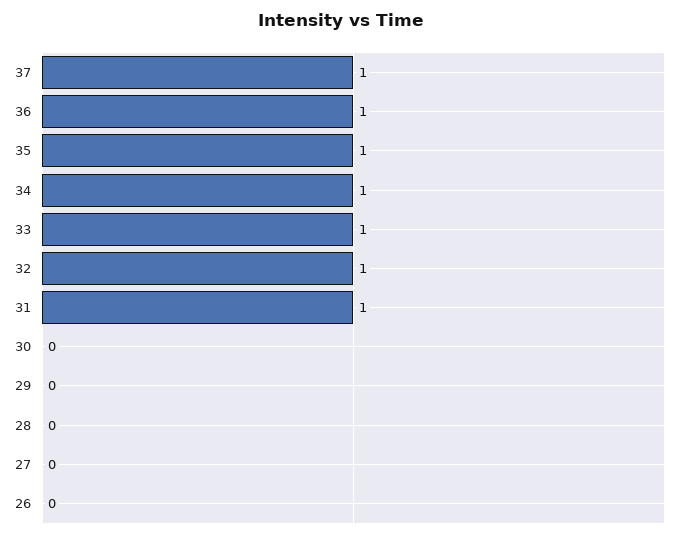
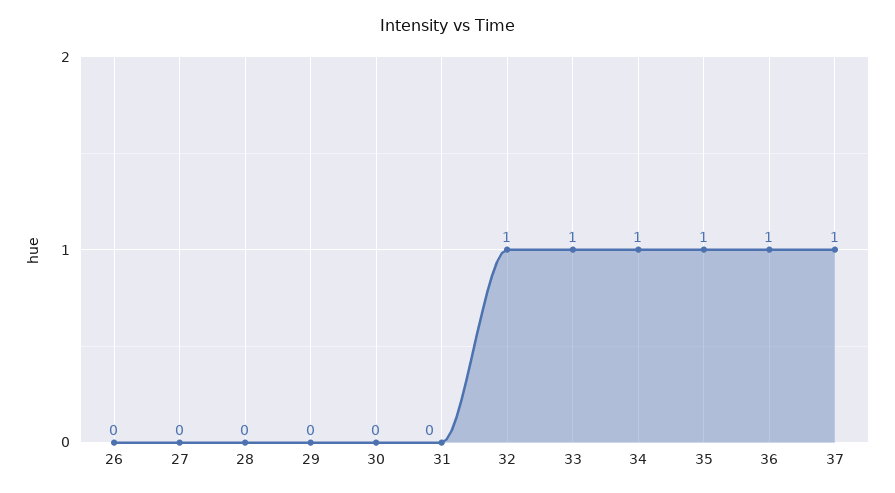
  {
    "37": 1,
    "36": 1,
    "35": 1,
    "34": 1,
    "33": 1,
    "32": 1,
-   "31": 1,
+   "31": 0,
    "30": 0,
    "29": 0,
    "28": 0,
    "27": 0,
    "26": 0
  }

